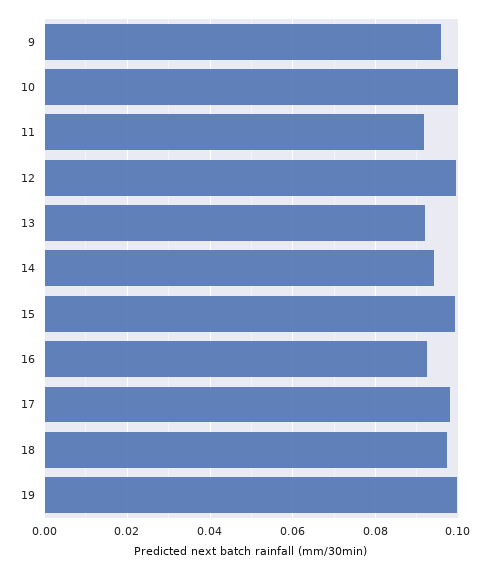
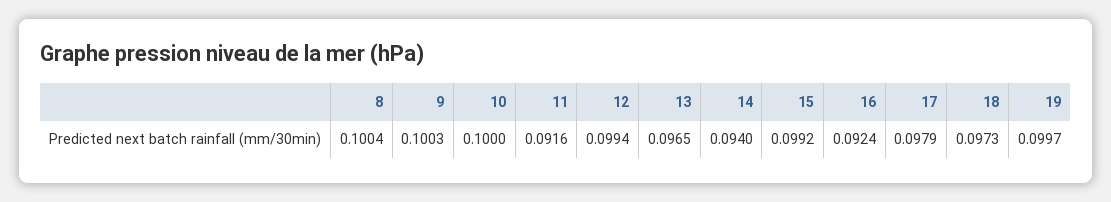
  {
-   "9": 0.096,
+   "9": 0.1003,
    "10": 0.1,
    "11": 0.0916,
    "12": 0.0994,
-   "13": 0.092,
+   "13": 0.0965,
    "14": 0.094,
    "15": 0.0992,
    "16": 0.0924,
    "17": 0.0979,
    "18": 0.0973,
-   "19": 0.0997
+   "19": 0.0997,
+   "8": 0.1004
  }

